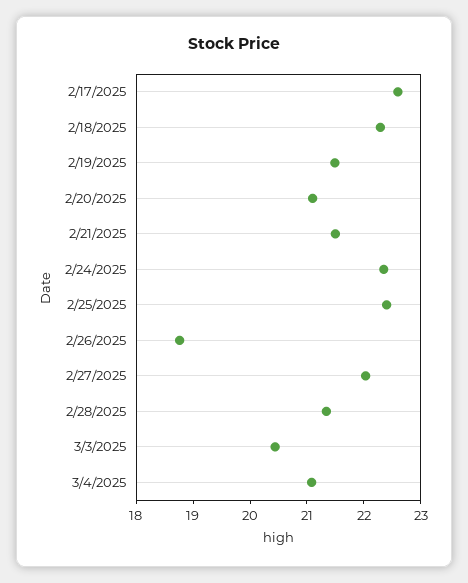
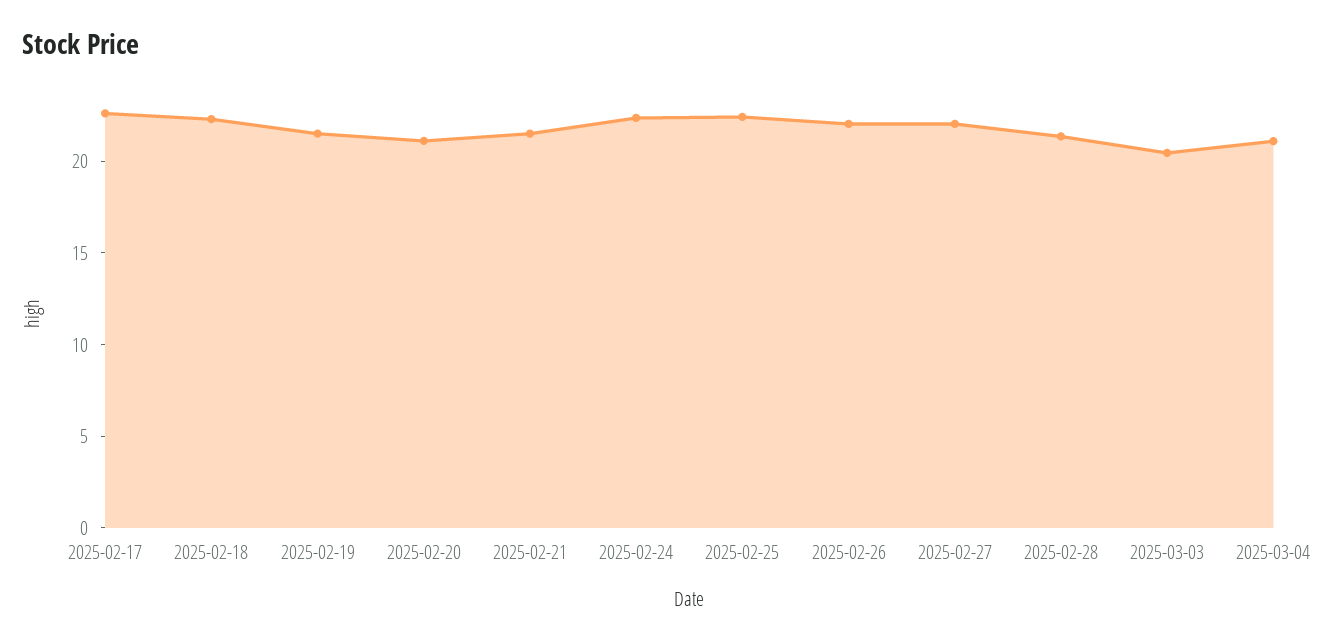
  {
    "2/17/2025": 22.6,
    "2/18/2025": 22.2,
    "2/19/2025": 21.4,
    "2/20/2025": 21.2,
    "2/21/2025": 21.6,
    "2/24/2025": 22.4,
    "2/25/2025": 22.4,
-   "2/26/2025": 18.8,
+   "2/26/2025": 22,
    "2/27/2025": 22,
    "2/28/2025": 21.4,
    "3/3/2025": 20.4,
    "3/4/2025": 21
  }

